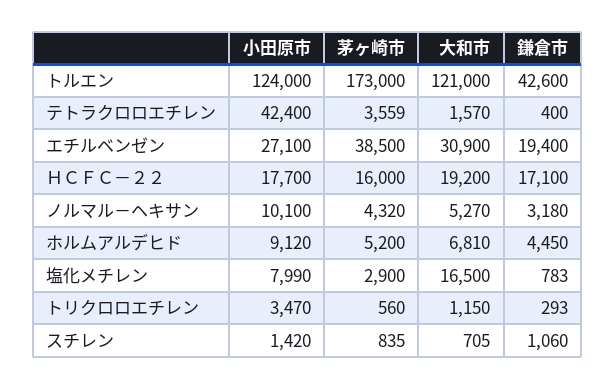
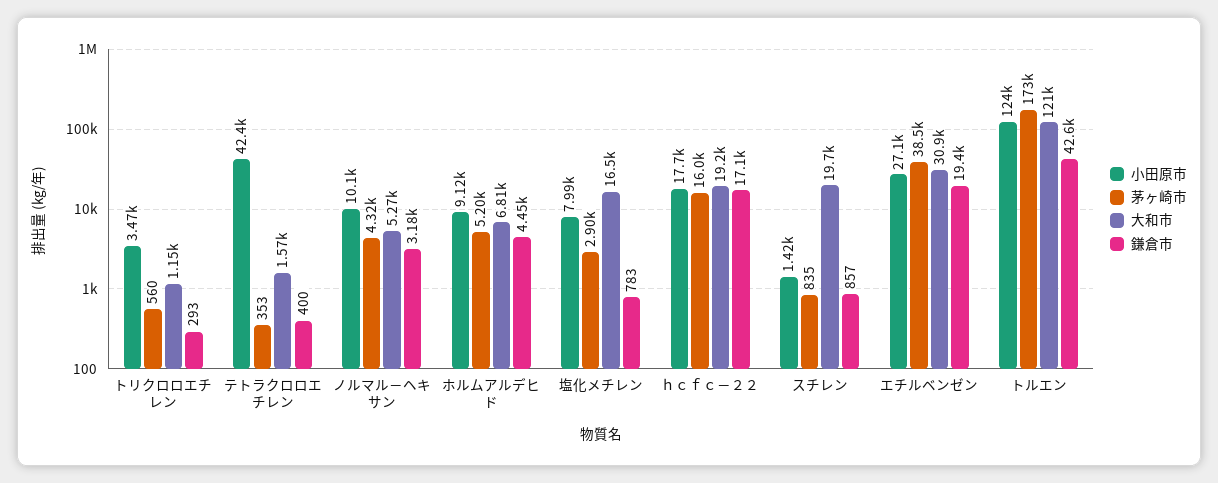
  {
    "小田原市": {
      "トルエン": 124000,
      "テトラクロロエチレン": 42400,
      "エチルベンゼン": 27100,
      "ＨＣＦＣ－２２": 17700,
      "ノルマル－ヘキサン": 10100,
      "ホルムアルデヒド": 9120,
      "塩化メチレン": 7990,
      "トリクロロエチレン": 3470,
      "スチレン": 1420
    },
    "茅ヶ崎市": {
      "トルエン": 173000,
-     "テトラクロロエチレン": 3559,
+     "テトラクロロエチレン": 353,
      "エチルベンゼン": 38500,
      "ＨＣＦＣ－２２": 16000,
      "ノルマル－ヘキサン": 4320,
      "ホルムアルデヒド": 5200,
      "塩化メチレン": 2900,
      "トリクロロエチレン": 560,
      "スチレン": 835
    },
    "大和市": {
      "トルエン": 121000,
      "テトラクロロエチレン": 1570,
      "エチルベンゼン": 30900,
      "ＨＣＦＣ－２２": 19200,
      "ノルマル－ヘキサン": 5270,
      "ホルムアルデヒド": 6810,
      "塩化メチレン": 16500,
      "トリクロロエチレン": 1150,
-     "スチレン": 705
+     "スチレン": 19700
    },
    "鎌倉市": {
      "トルエン": 42600,
      "テトラクロロエチレン": 400,
      "エチルベンゼン": 19400,
      "ＨＣＦＣ－２２": 17100,
      "ノルマル－ヘキサン": 3180,
      "ホルムアルデヒド": 4450,
      "塩化メチレン": 783,
      "トリクロロエチレン": 293,
-     "スチレン": 1060
+     "スチレン": 857
    }
  }

